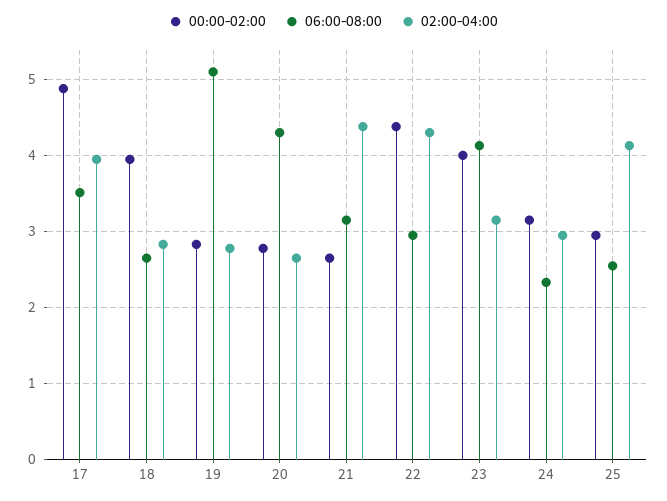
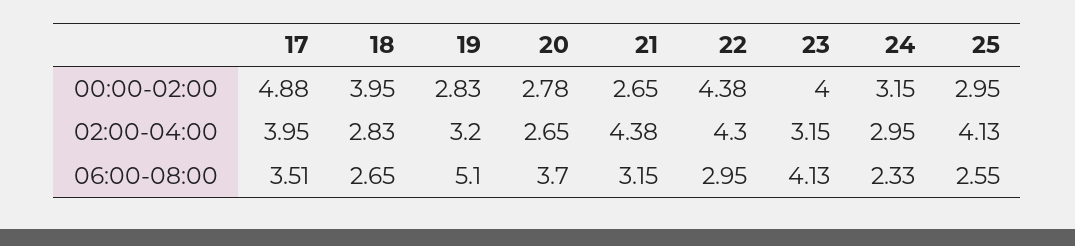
  {
    "00:00-02:00": {
      "17": 4.88,
      "18": 3.95,
      "19": 2.83,
      "20": 2.78,
      "21": 2.65,
      "22": 4.38,
      "23": 4,
      "24": 3.15,
      "25": 2.95
    },
    "06:00-08:00": {
      "17": 3.51,
      "18": 2.65,
      "19": 5.1,
-     "20": 4.3,
+     "20": 3.7,
      "21": 3.15,
      "22": 2.95,
      "23": 4.13,
      "24": 2.33,
      "25": 2.55
    },
    "02:00-04:00": {
      "17": 3.95,
      "18": 2.83,
-     "19": 2.8,
+     "19": 3.2,
      "20": 2.65,
      "21": 4.38,
      "22": 4.3,
      "23": 3.15,
      "24": 2.95,
      "25": 4.13
    }
  }

